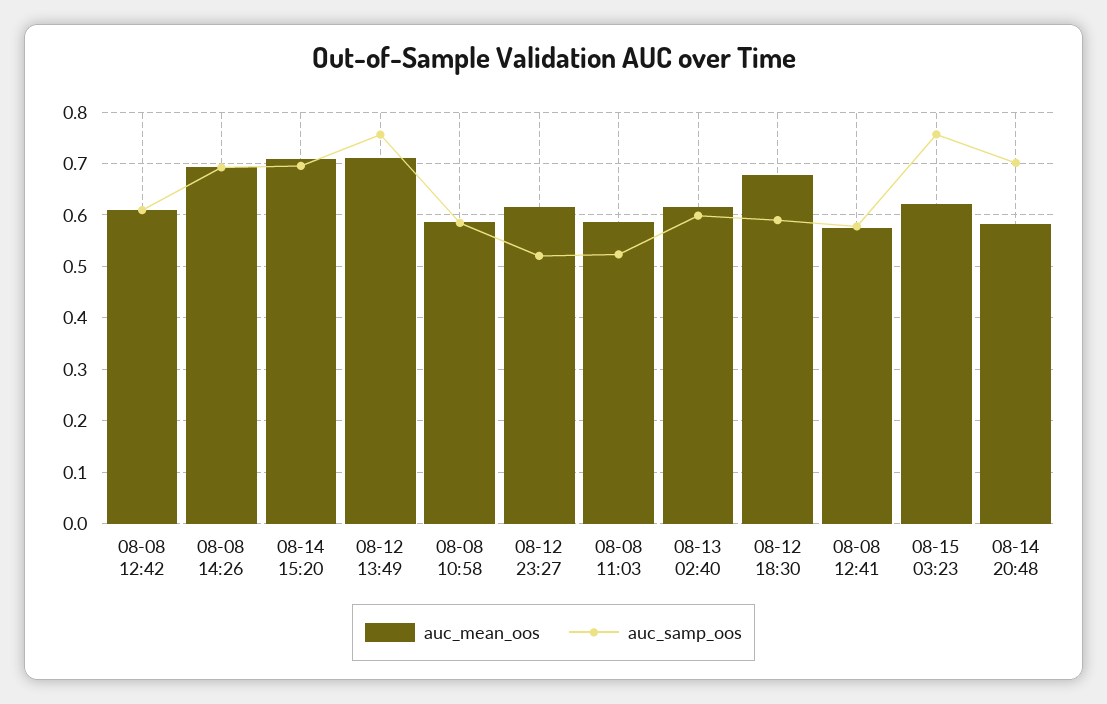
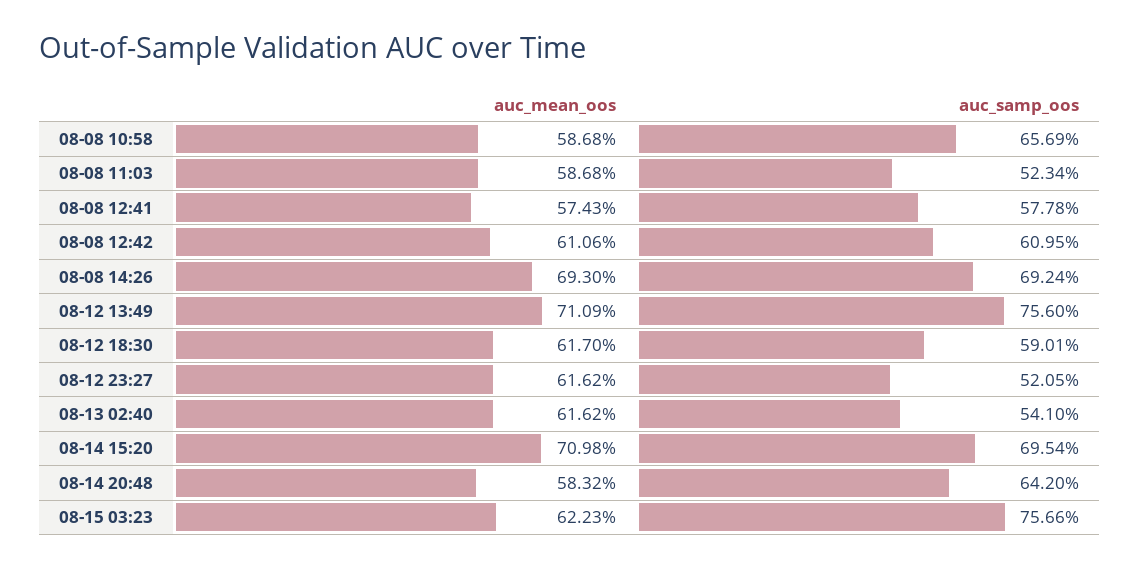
  {
    "auc_mean_oos": {
      "08-08 12:42": 0.6106,
      "08-08 14:26": 0.693,
      "08-14 15:20": 0.7098,
      "08-12 13:49": 0.7109,
      "08-08 10:58": 0.5868,
      "08-12 23:27": 0.6162,
      "08-08 11:03": 0.5868,
      "08-13 02:40": 0.6162,
-     "08-12 18:30": 0.68,
+     "08-12 18:30": 0.617,
      "08-08 12:41": 0.5743,
      "08-15 03:23": 0.6223,
      "08-14 20:48": 0.5832
    },
    "auc_samp_oos": {
      "08-08 12:42": 0.6095,
      "08-08 14:26": 0.6924,
      "08-14 15:20": 0.6954,
      "08-12 13:49": 0.756,
-     "08-08 10:58": 0.58,
+     "08-08 10:58": 0.6569,
      "08-12 23:27": 0.5205,
      "08-08 11:03": 0.5234,
-     "08-13 02:40": 0.6,
+     "08-13 02:40": 0.541,
      "08-12 18:30": 0.5901,
      "08-08 12:41": 0.5778,
      "08-15 03:23": 0.7566,
-     "08-14 20:48": 0.7
+     "08-14 20:48": 0.642
    }
  }

